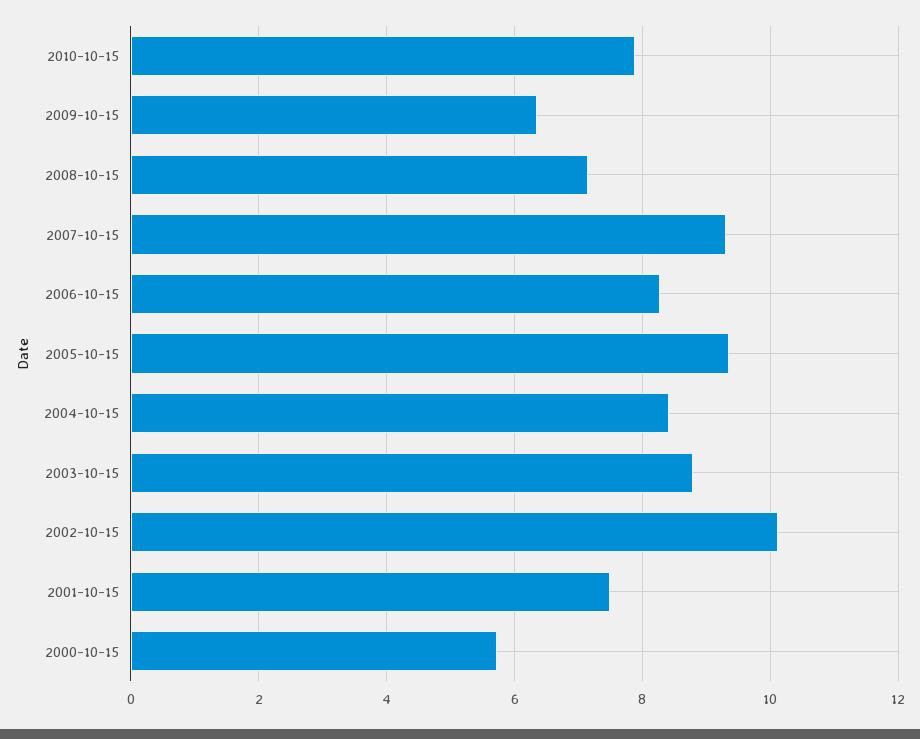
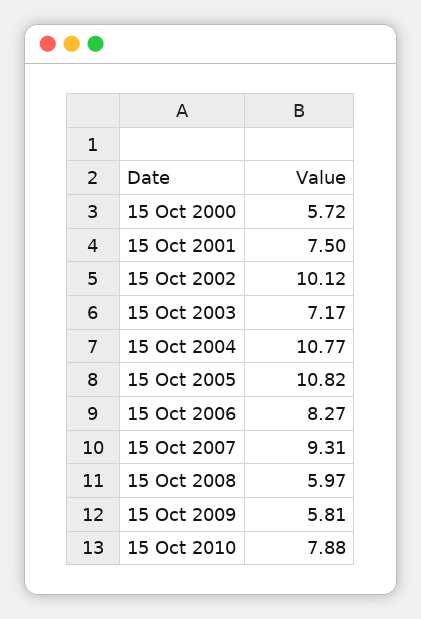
  {
    "2010-10-15": 7.88,
-   "2009-10-15": 6.4,
+   "2009-10-15": 5.81,
-   "2008-10-15": 7.2,
+   "2008-10-15": 5.97,
    "2007-10-15": 9.31,
    "2006-10-15": 8.27,
-   "2005-10-15": 9.4,
+   "2005-10-15": 10.82,
-   "2004-10-15": 8.4,
+   "2004-10-15": 10.77,
-   "2003-10-15": 8.8,
+   "2003-10-15": 7.17,
    "2002-10-15": 10.12,
    "2001-10-15": 7.5,
    "2000-10-15": 5.72
  }

